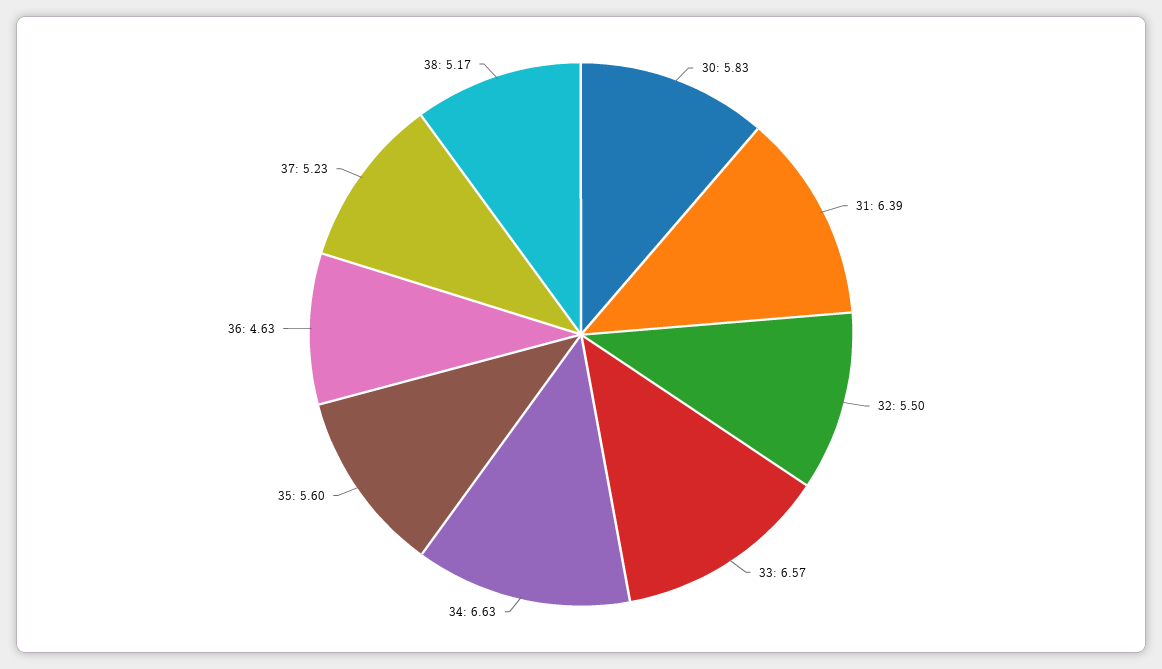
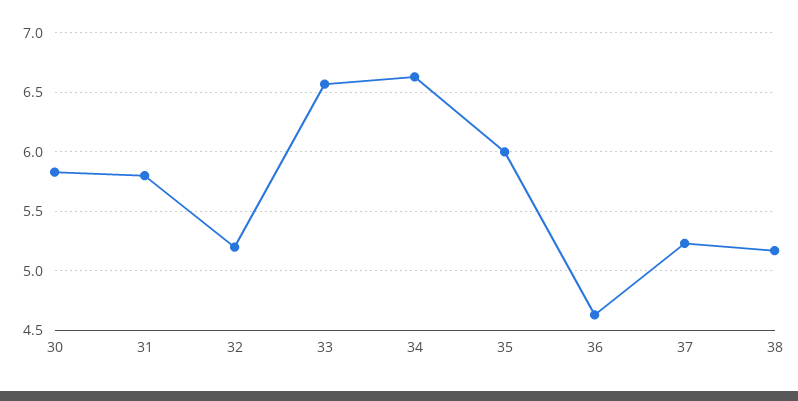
  {
    "30": 5.83,
-   "31": 6.39,
+   "31": 5.8,
-   "32": 5.5,
+   "32": 5.2,
    "33": 6.57,
    "34": 6.63,
-   "35": 5.6,
+   "35": 6,
    "36": 4.63,
    "37": 5.23,
    "38": 5.17
  }

